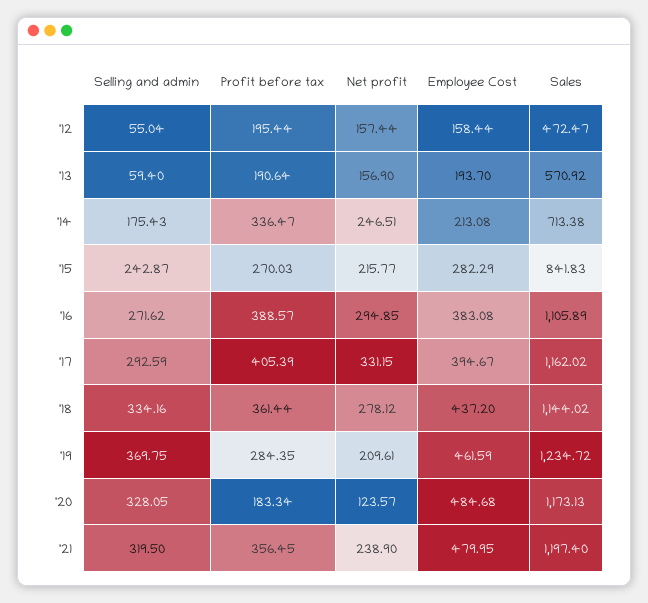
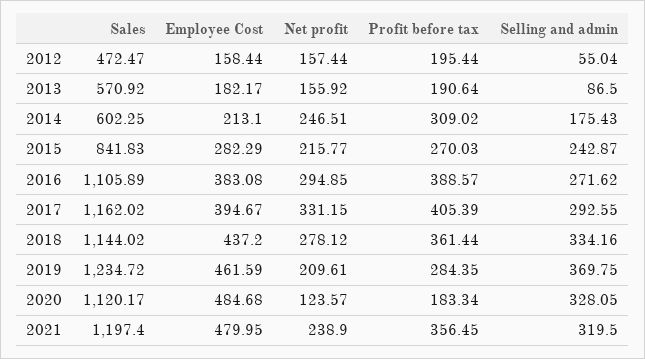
  {
    "Selling and admin": {
      "'12": 55.04,
-     "'13": 59.4,
+     "'13": 86.5,
      "'14": 175.43,
      "'15": 242.87,
      "'16": 271.62,
-     "'17": 292.59,
+     "'17": 292.55,
      "'18": 334.16,
      "'19": 369.75,
      "'20": 328.05,
      "'21": 319.5
    },
    "Profit before tax": {
      "'12": 195.44,
      "'13": 190.64,
-     "'14": 336.47,
+     "'14": 309.02,
      "'15": 270.03,
      "'16": 388.57,
      "'17": 405.39,
      "'18": 361.44,
      "'19": 284.35,
      "'20": 183.34,
      "'21": 356.45
    },
    "Net profit": {
      "'12": 157.44,
-     "'13": 156.9,
+     "'13": 155.92,
      "'14": 246.51,
      "'15": 215.77,
      "'16": 294.85,
      "'17": 331.15,
      "'18": 278.12,
      "'19": 209.61,
      "'20": 123.57,
      "'21": 238.9
    },
    "Employee Cost": {
      "'12": 158.44,
-     "'13": 193.7,
+     "'13": 182.17,
-     "'14": 213.08,
+     "'14": 213.1,
      "'15": 282.29,
      "'16": 383.08,
      "'17": 394.67,
      "'18": 437.2,
      "'19": 461.59,
      "'20": 484.68,
      "'21": 479.95
    },
    "Sales": {
      "'12": 472.47,
      "'13": 570.92,
-     "'14": 713.38,
+     "'14": 602.25,
      "'15": 841.83,
      "'16": 1105.89,
      "'17": 1162.02,
      "'18": 1144.02,
      "'19": 1234.72,
-     "'20": 1173.13,
+     "'20": 1120.17,
      "'21": 1197.4
    }
  }

